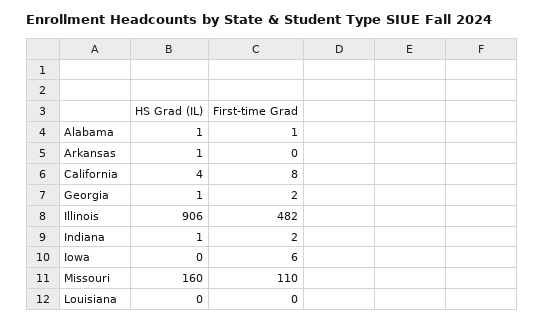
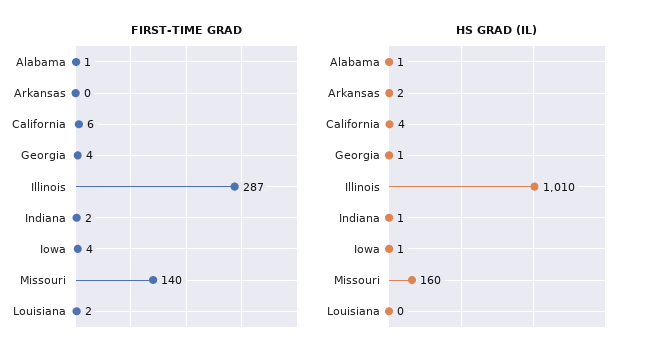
  {
    "HS Grad (IL)": {
      "Alabama": 1,
-     "Arkansas": 1,
+     "Arkansas": 2,
      "California": 4,
      "Georgia": 1,
-     "Illinois": 906,
+     "Illinois": 1010,
      "Indiana": 1,
-     "Iowa": 0,
+     "Iowa": 1,
      "Missouri": 160,
      "Louisiana": 0
    },
    "First-time Grad": {
      "Alabama": 1,
      "Arkansas": 0,
-     "California": 8,
+     "California": 6,
-     "Georgia": 2,
+     "Georgia": 4,
-     "Illinois": 482,
+     "Illinois": 287,
      "Indiana": 2,
-     "Iowa": 6,
+     "Iowa": 4,
-     "Missouri": 110,
+     "Missouri": 140,
-     "Louisiana": 0
+     "Louisiana": 2
    }
  }

